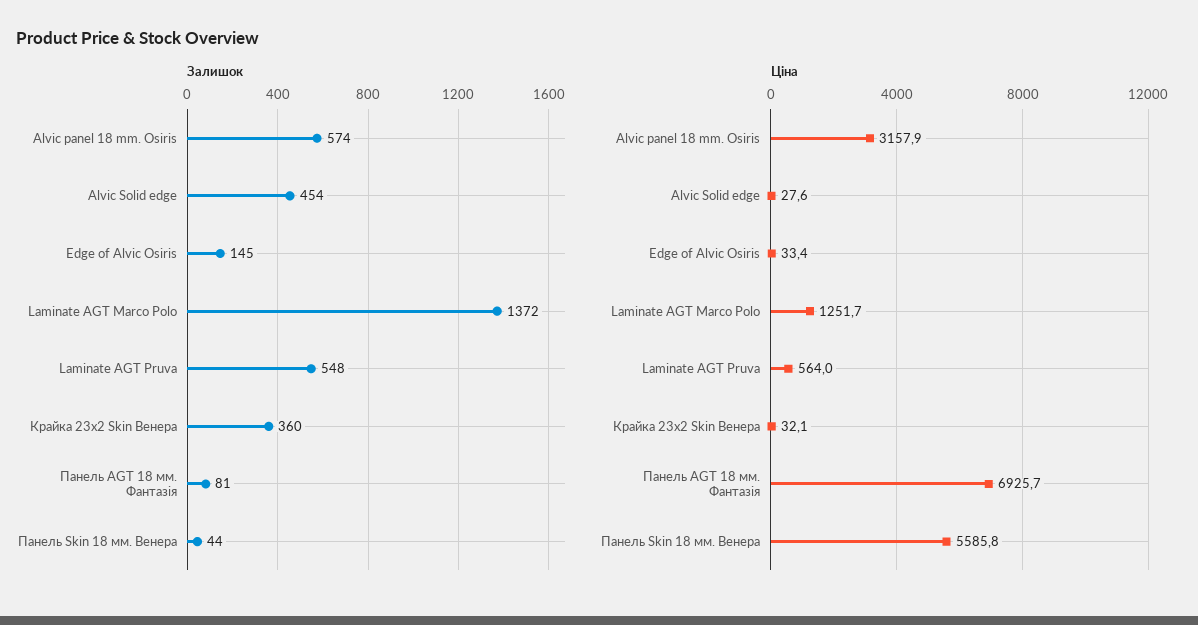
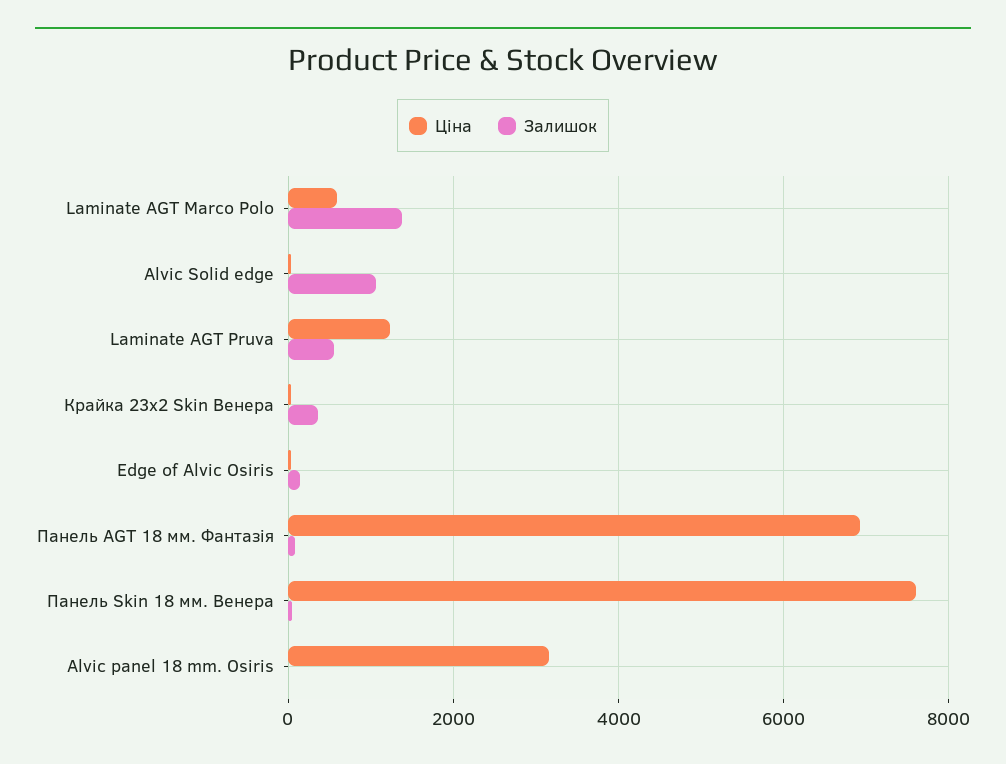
  {
    "Залишок": {
-     "Alvic panel 18 mm. Osiris": 574,
+     "Alvic panel 18 mm. Osiris": 0,
-     "Alvic Solid edge": 454,
+     "Alvic Solid edge": 1000,
      "Edge of Alvic Osiris": 145,
      "Laminate AGT Marco Polo": 1372,
      "Laminate AGT Pruva": 548,
      "Крайка 23x2 Skin Венера": 360,
      "Панель AGT 18 мм. Фантазія": 81,
      "Панель Skin 18 мм. Венера": 44
    },
    "Ціна": {
      "Alvic panel 18 mm. Osiris": 3157.9,
      "Alvic Solid edge": 27.6,
      "Edge of Alvic Osiris": 33.4,
-     "Laminate AGT Marco Polo": 1251.7,
+     "Laminate AGT Marco Polo": 600,
-     "Laminate AGT Pruva": 564,
+     "Laminate AGT Pruva": 1200,
      "Крайка 23x2 Skin Венера": 32.1,
      "Панель AGT 18 мм. Фантазія": 6925.7,
-     "Панель Skin 18 мм. Венера": 5585.8
+     "Панель Skin 18 мм. Венера": 7600
    }
  }

